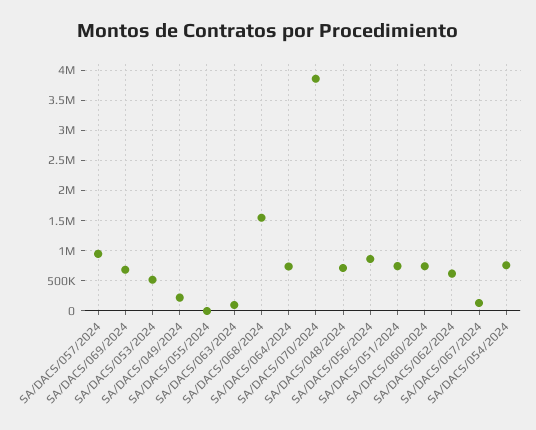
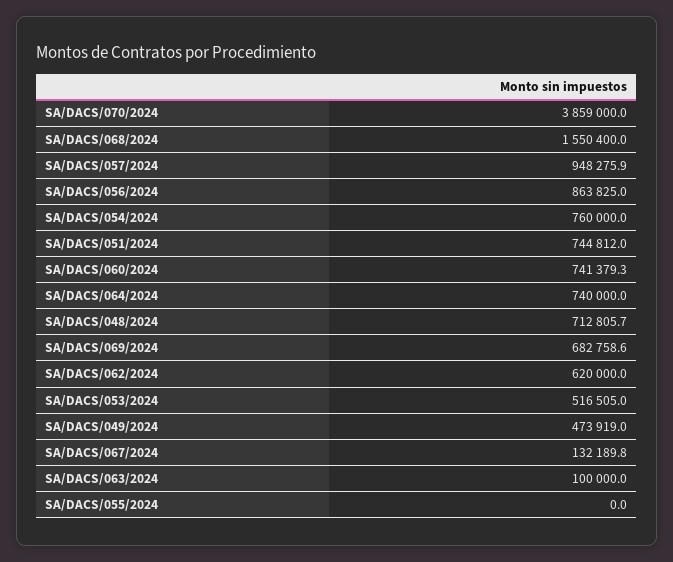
  {
    "SA/DACS/057/2024": 948275.9,
    "SA/DACS/069/2024": 682758.6,
    "SA/DACS/053/2024": 516505,
-   "SA/DACS/049/2024": 200000,
+   "SA/DACS/049/2024": 473919,
    "SA/DACS/055/2024": 0,
    "SA/DACS/063/2024": 100000,
    "SA/DACS/068/2024": 1550400,
    "SA/DACS/064/2024": 740000,
    "SA/DACS/070/2024": 3859000,
    "SA/DACS/048/2024": 712805.7,
    "SA/DACS/056/2024": 863825,
    "SA/DACS/051/2024": 744812,
    "SA/DACS/060/2024": 741379.3,
    "SA/DACS/062/2024": 620000,
    "SA/DACS/067/2024": 132189.8,
    "SA/DACS/054/2024": 760000
  }

